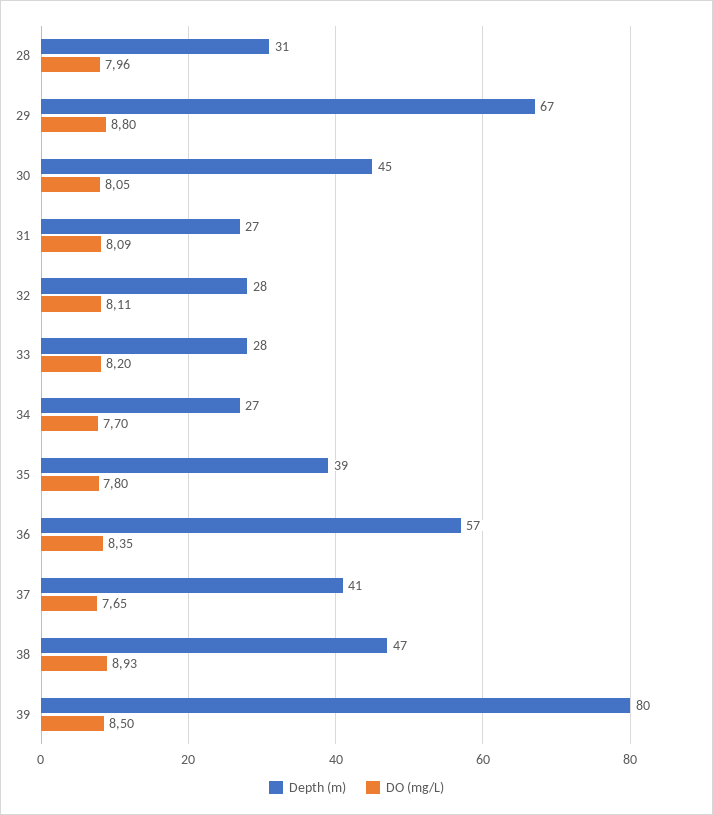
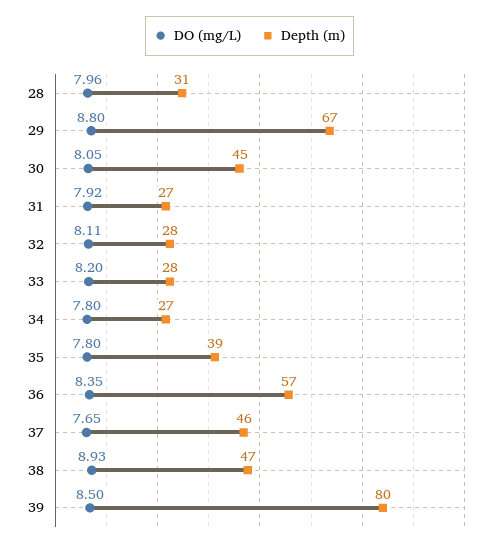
  {
    "Depth (m)": {
      "28": 31,
      "29": 67,
      "30": 45,
      "31": 27,
      "32": 28,
      "33": 28,
      "34": 27,
      "35": 39,
      "36": 57,
-     "37": 41,
+     "37": 46,
      "38": 47,
      "39": 80
    },
    "DO (mg/L)": {
      "28": 7.96,
      "29": 8.8,
      "30": 8.05,
-     "31": 8.09,
+     "31": 7.92,
      "32": 8.11,
      "33": 8.2,
-     "34": 7.7,
+     "34": 7.8,
      "35": 7.8,
      "36": 8.35,
      "37": 7.65,
      "38": 8.93,
      "39": 8.5
    }
  }

